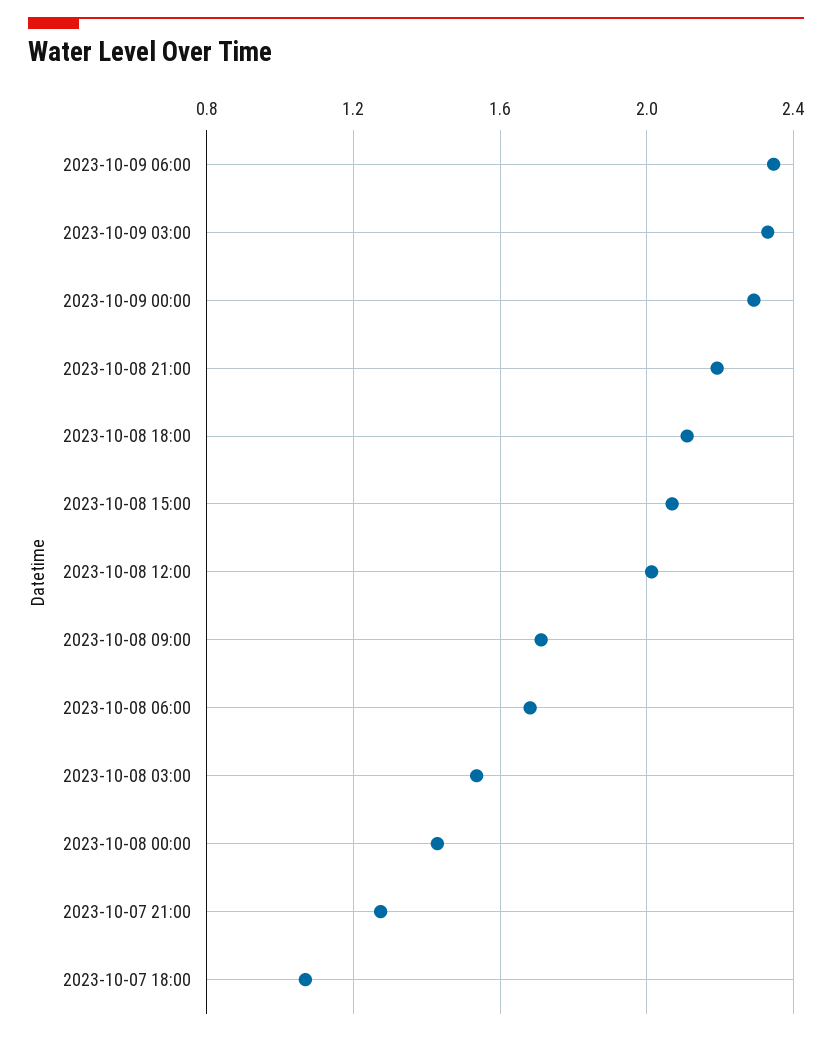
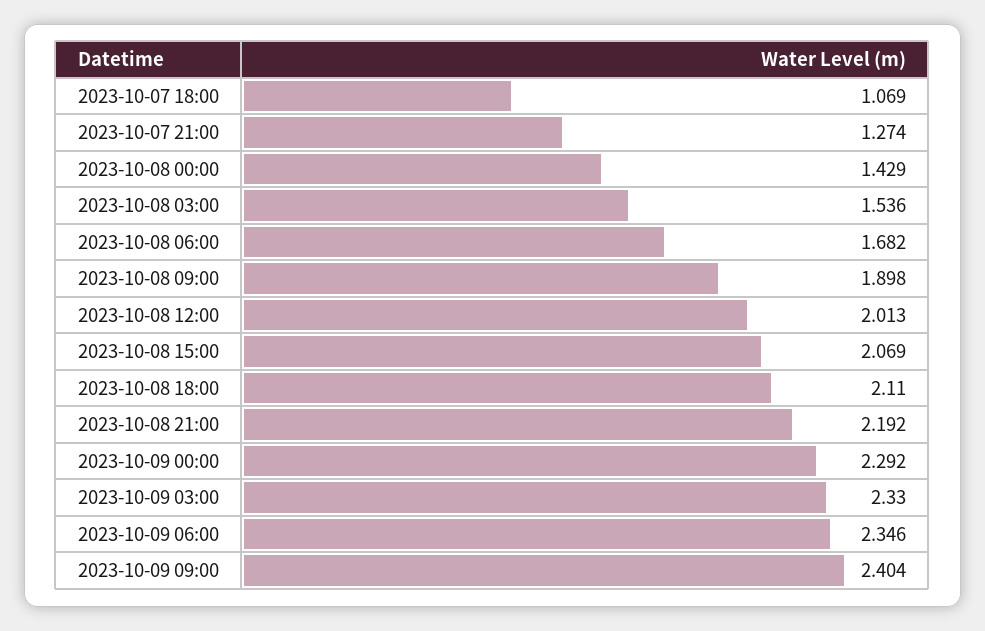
  {
    "2023-10-09 06:00": 2.346,
    "2023-10-09 03:00": 2.33,
    "2023-10-09 00:00": 2.292,
    "2023-10-08 21:00": 2.192,
    "2023-10-08 18:00": 2.11,
    "2023-10-08 15:00": 2.069,
    "2023-10-08 12:00": 2.013,
-   "2023-10-08 09:00": 1.7,
+   "2023-10-08 09:00": 1.898,
    "2023-10-08 06:00": 1.682,
    "2023-10-08 03:00": 1.536,
    "2023-10-08 00:00": 1.429,
    "2023-10-07 21:00": 1.274,
-   "2023-10-07 18:00": 1.069
+   "2023-10-07 18:00": 1.069,
+   "2023-10-09 09:00": 2.404
  }

